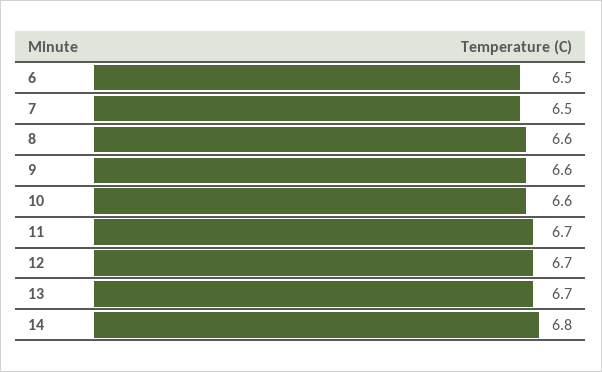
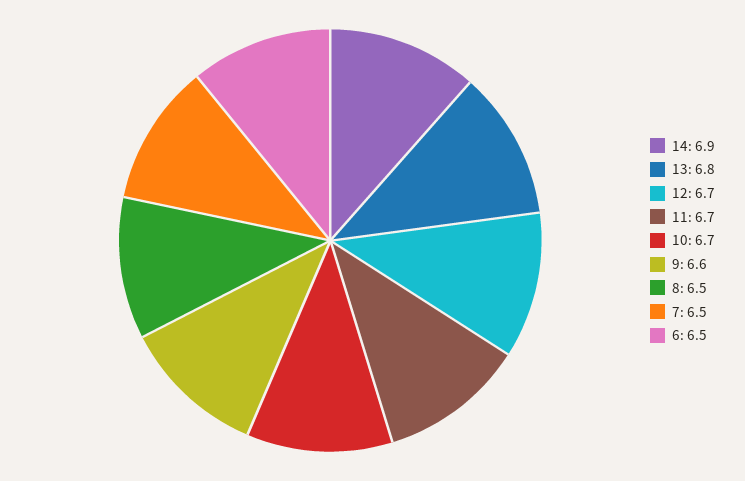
  {
    "6": 6.5,
    "7": 6.5,
-   "8": 6.6,
+   "8": 6.5,
    "9": 6.6,
-   "10": 6.6,
+   "10": 6.7,
    "11": 6.7,
    "12": 6.7,
-   "13": 6.7,
+   "13": 6.8,
-   "14": 6.8
+   "14": 6.9
  }

